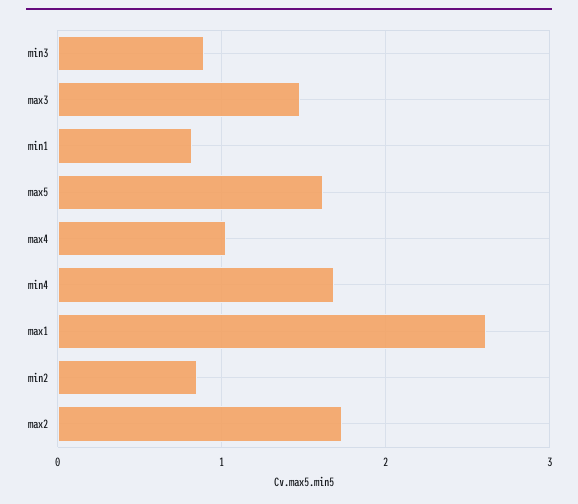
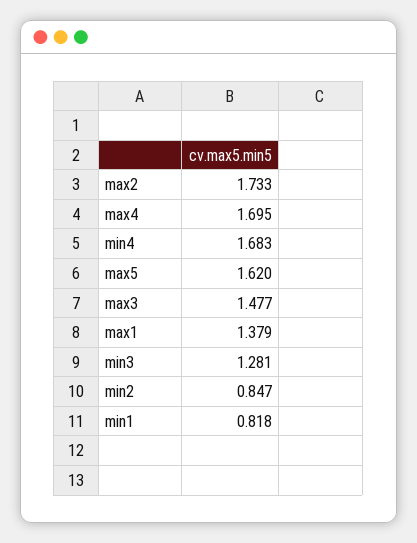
  {
-   "min3": 0.9,
+   "min3": 1.281,
    "max3": 1.477,
    "min1": 0.818,
    "max5": 1.62,
-   "max4": 1,
+   "max4": 1.695,
    "min4": 1.683,
-   "max1": 2.6,
+   "max1": 1.379,
    "min2": 0.847,
    "max2": 1.733
  }

